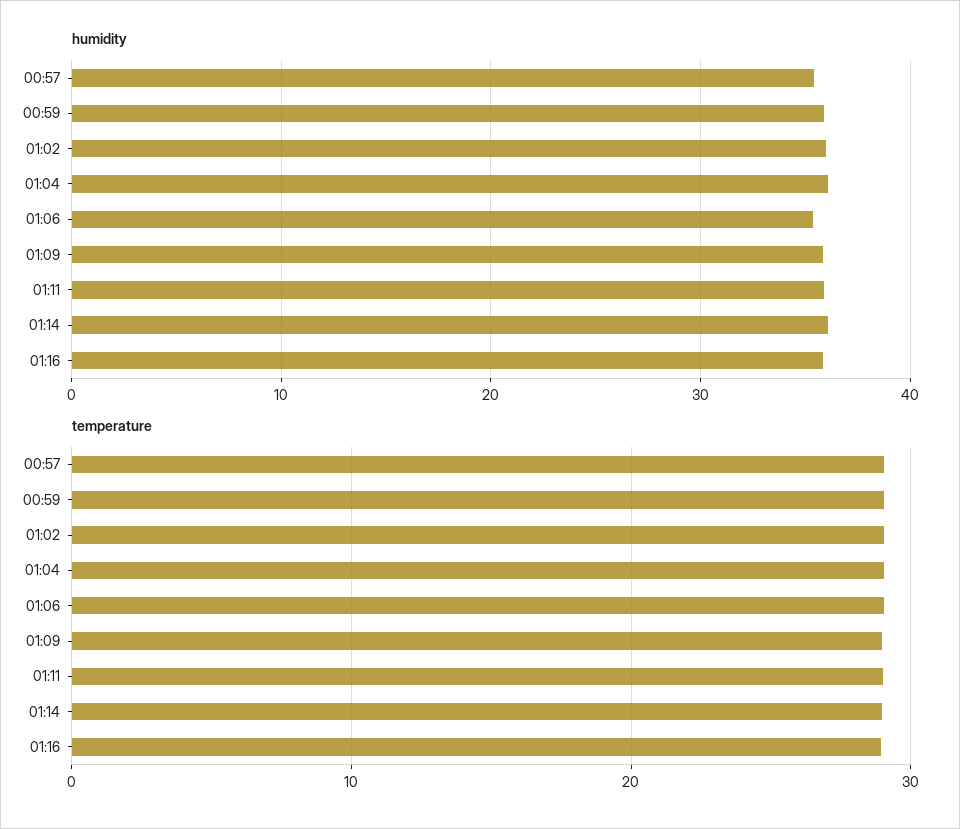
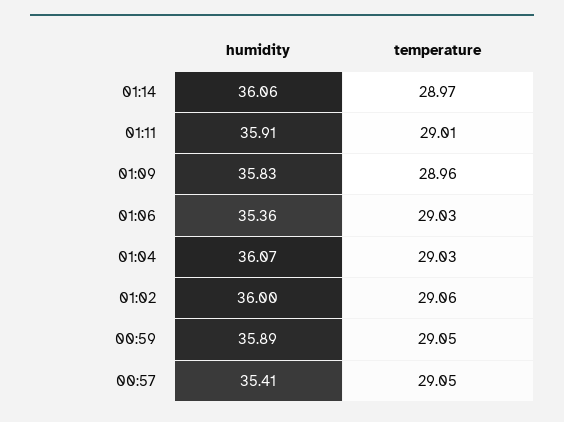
  {
    "humidity": {
      "00:57": 35.41,
      "00:59": 35.89,
      "01:02": 36,
      "01:04": 36.07,
      "01:06": 35.36,
      "01:09": 35.83,
      "01:11": 35.91,
-     "01:14": 36.06,
+     "01:14": 36.06
-     "01:16": 36
    },
    "temperature": {
      "00:57": 29.05,
      "00:59": 29.05,
      "01:02": 29.06,
      "01:04": 29.03,
      "01:06": 29.03,
      "01:09": 28.96,
      "01:11": 29.01,
-     "01:14": 28.97,
+     "01:14": 28.97
-     "01:16": 29
    }
  }

